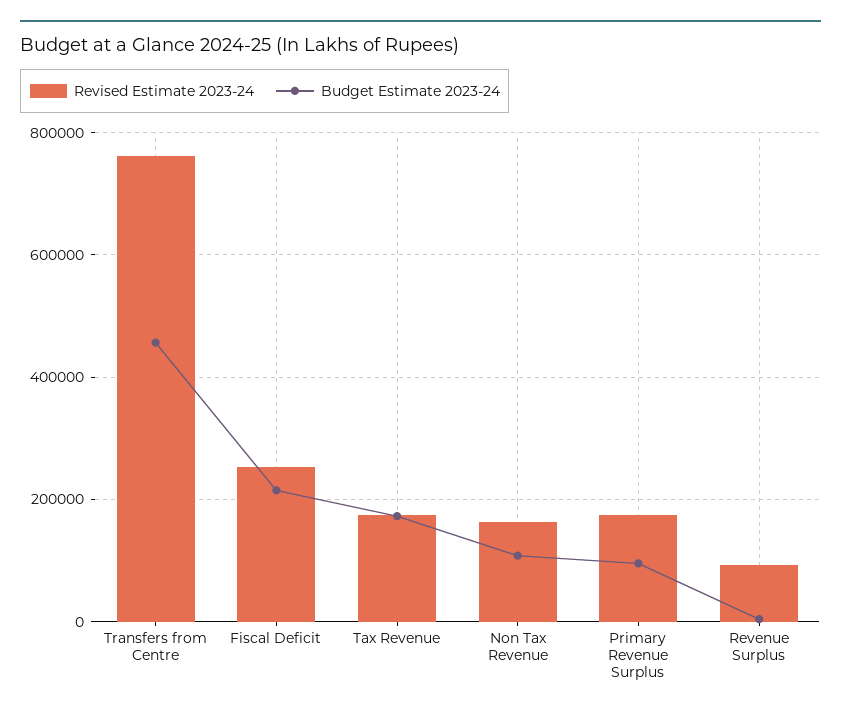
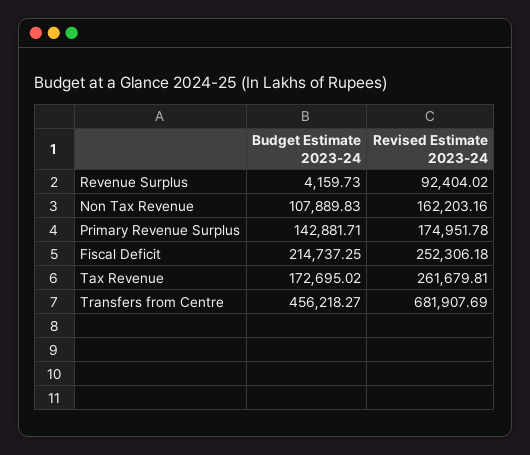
  {
    "Revised Estimate 2023-24": {
-     "Transfers from Centre": 760000,
+     "Transfers from Centre": 681907.69,
      "Fiscal Deficit": 252306.18,
-     "Tax Revenue": 180000,
+     "Tax Revenue": 261679.81,
      "Non Tax Revenue": 162203.16,
      "Primary Revenue Surplus": 174951.78,
      "Revenue Surplus": 92404.02
    },
    "Budget Estimate 2023-24": {
      "Transfers from Centre": 456218.27,
      "Fiscal Deficit": 214737.25,
      "Tax Revenue": 172695.02,
      "Non Tax Revenue": 107889.83,
-     "Primary Revenue Surplus": 100000,
+     "Primary Revenue Surplus": 142881.71,
      "Revenue Surplus": 4159.73
    }
  }

